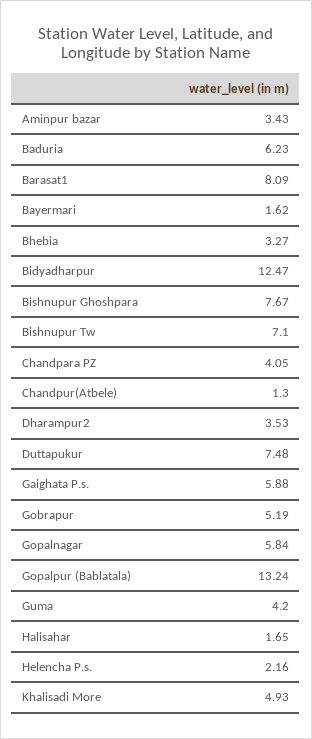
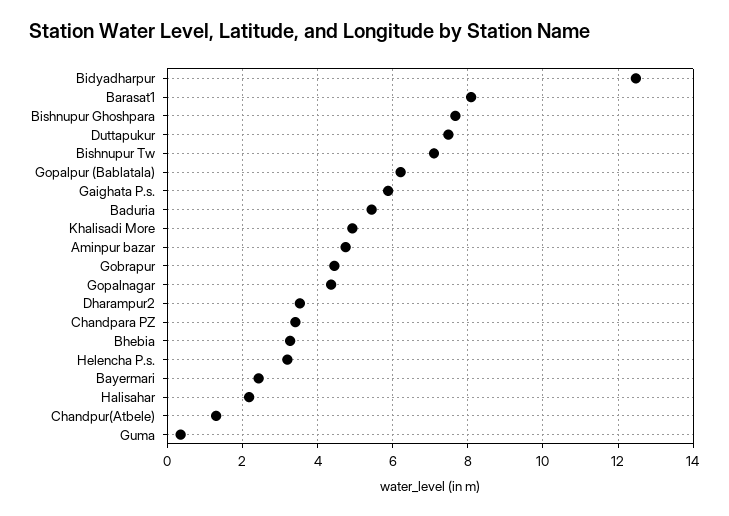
  {
-   "Aminpur bazar": 3.43,
+   "Aminpur bazar": 4.8,
-   "Baduria": 6.23,
+   "Baduria": 5.4,
    "Barasat1": 8.09,
-   "Bayermari": 1.62,
+   "Bayermari": 2.4,
    "Bhebia": 3.27,
    "Bidyadharpur": 12.47,
    "Bishnupur Ghoshpara": 7.67,
    "Bishnupur Tw": 7.1,
-   "Chandpara PZ": 4.05,
+   "Chandpara PZ": 3.4,
    "Chandpur(Atbele)": 1.3,
    "Dharampur2": 3.53,
    "Duttapukur": 7.48,
    "Gaighata P.s.": 5.88,
-   "Gobrapur": 5.19,
+   "Gobrapur": 4.4,
-   "Gopalnagar": 5.84,
+   "Gopalnagar": 4.4,
-   "Gopalpur (Bablatala)": 13.24,
+   "Gopalpur (Bablatala)": 6.2,
-   "Guma": 4.2,
+   "Guma": 0.4,
-   "Halisahar": 1.65,
+   "Halisahar": 2.2,
-   "Helencha P.s.": 2.16,
+   "Helencha P.s.": 3.2,
    "Khalisadi More": 4.93
  }

